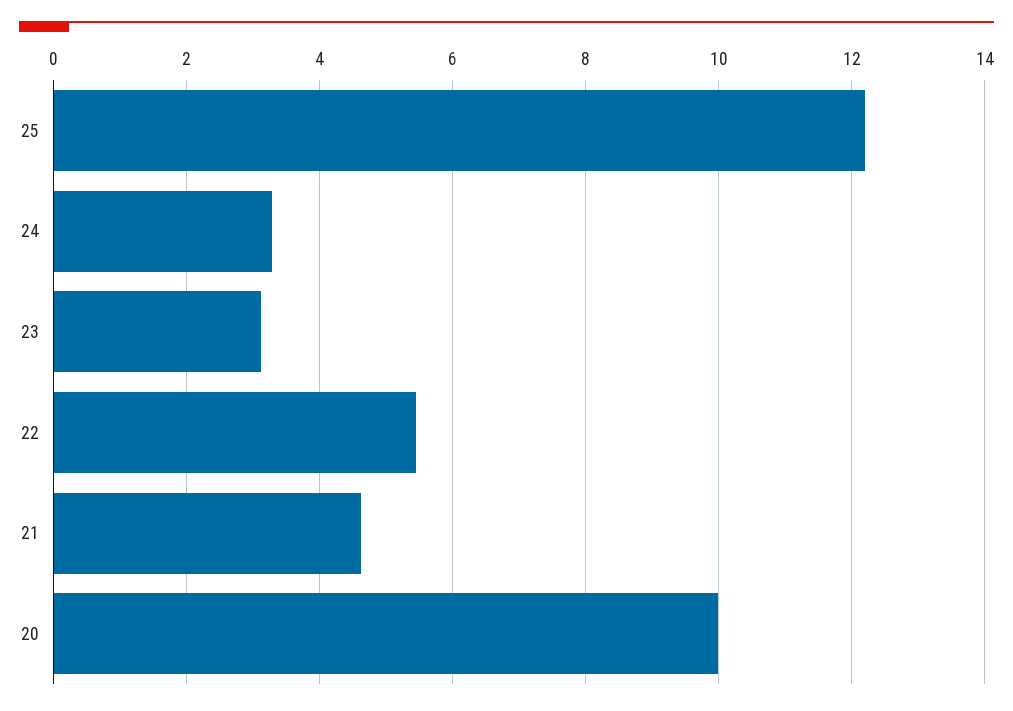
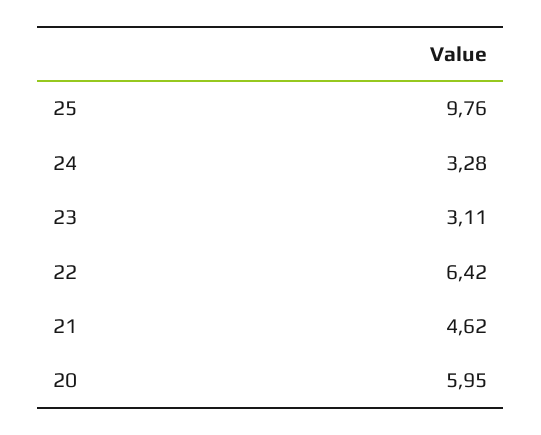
  {
-   "25": 12.2,
+   "25": 9.76,
    "24": 3.28,
    "23": 3.11,
-   "22": 5.4,
+   "22": 6.42,
    "21": 4.62,
-   "20": 10
+   "20": 5.95
  }

